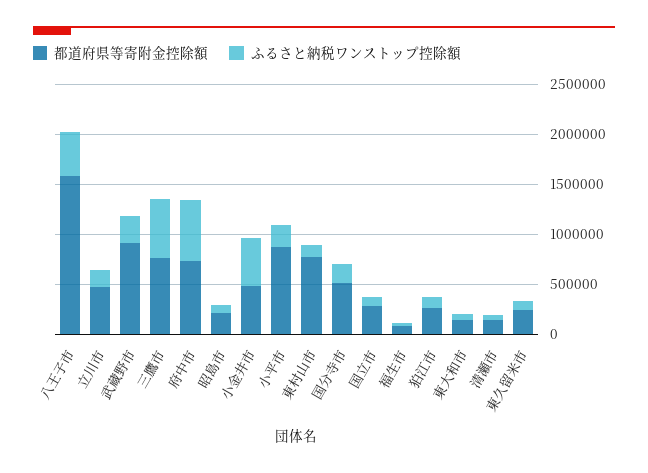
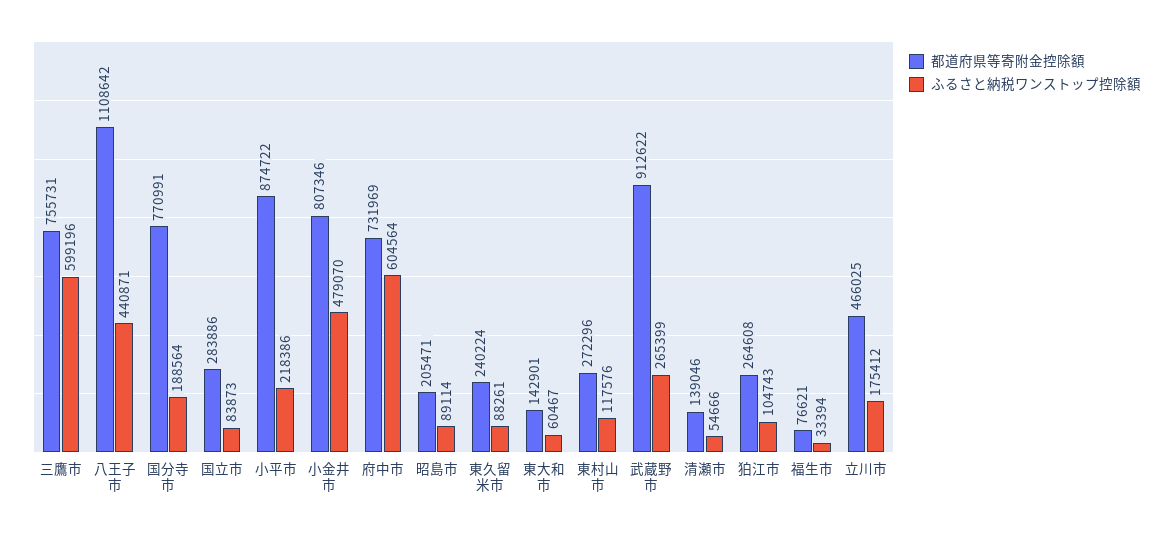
  {
    "都道府県等寄附金控除額": {
-     "八王子市": 1600000,
+     "八王子市": 1108642,
      "立川市": 466025,
      "武蔵野市": 912622,
      "三鷹市": 755731,
      "府中市": 731969,
      "昭島市": 205471,
-     "小金井市": 500000,
+     "小金井市": 807346,
      "小平市": 874722,
-     "東村山市": 800000,
+     "東村山市": 272296,
-     "国分寺市": 500000,
+     "国分寺市": 770991,
      "国立市": 283886,
      "福生市": 76621,
      "狛江市": 264608,
      "東大和市": 142901,
      "清瀬市": 139046,
      "東久留米市": 240224
    },
    "ふるさと納税ワンストップ控除額": {
      "八王子市": 440871,
      "立川市": 175412,
      "武蔵野市": 265399,
      "三鷹市": 599196,
      "府中市": 604564,
      "昭島市": 89114,
      "小金井市": 479070,
      "小平市": 218386,
      "東村山市": 117576,
      "国分寺市": 188564,
      "国立市": 83873,
      "福生市": 33394,
      "狛江市": 104743,
      "東大和市": 60467,
      "清瀬市": 54666,
      "東久留米市": 88261
    }
  }

